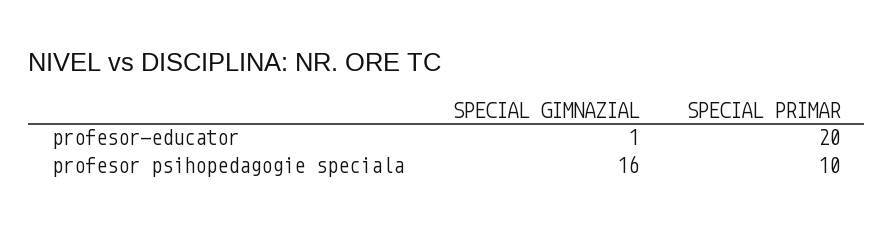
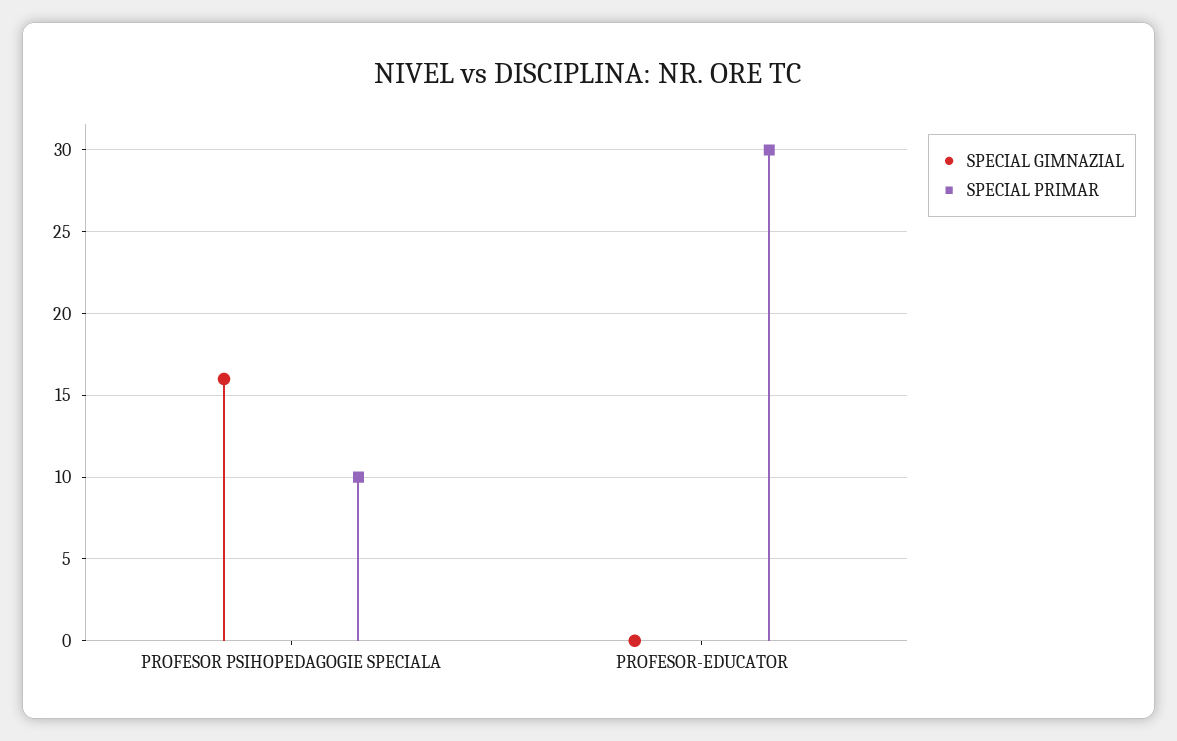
  {
    "SPECIAL GIMNAZIAL": {
-     "profesor-educator": 1,
+     "profesor-educator": 0,
      "profesor psihopedagogie speciala": 16
    },
    "SPECIAL PRIMAR": {
-     "profesor-educator": 20,
+     "profesor-educator": 30,
      "profesor psihopedagogie speciala": 10
    }
  }

